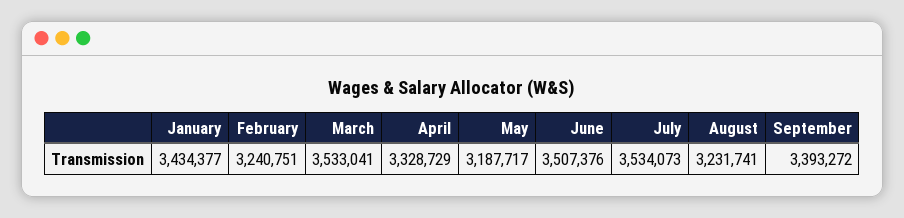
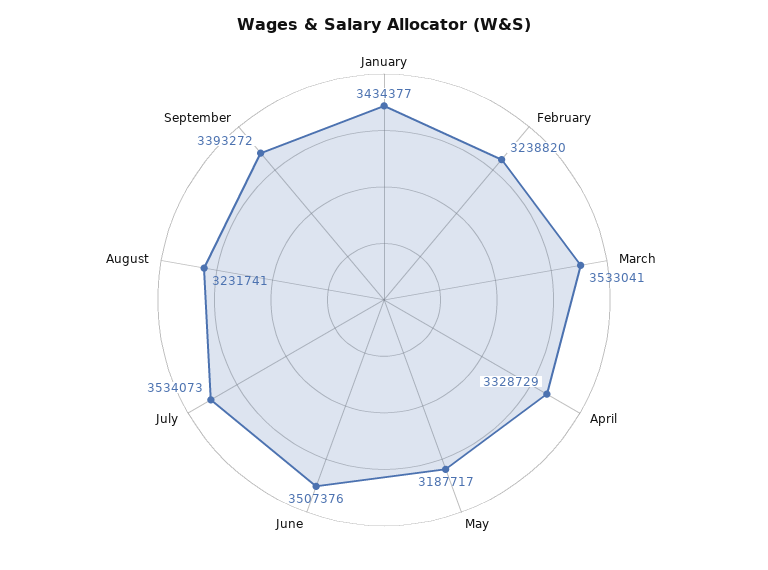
  {
    "January": 3434377,
-   "February": 3240751,
+   "February": 3238820,
    "March": 3533041,
    "April": 3328729,
    "May": 3187717,
    "June": 3507376,
    "July": 3534073,
    "August": 3231741,
    "September": 3393272
  }

